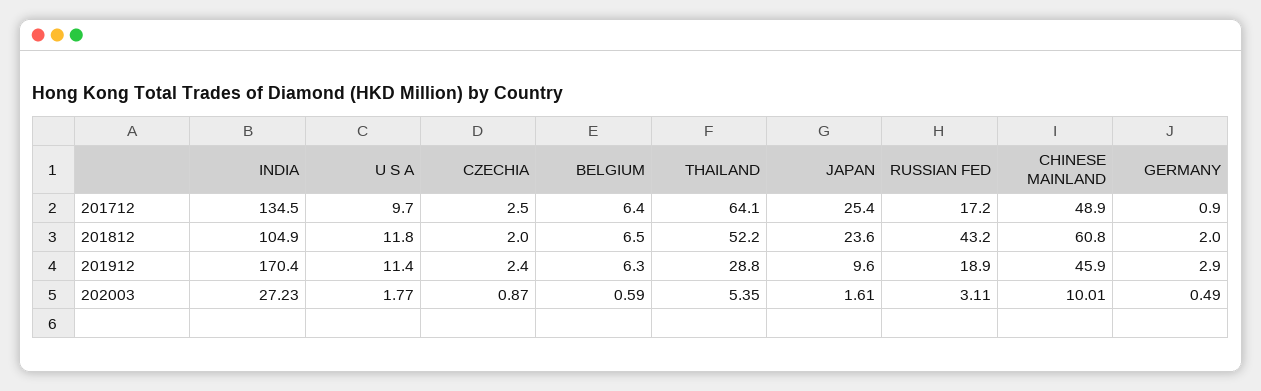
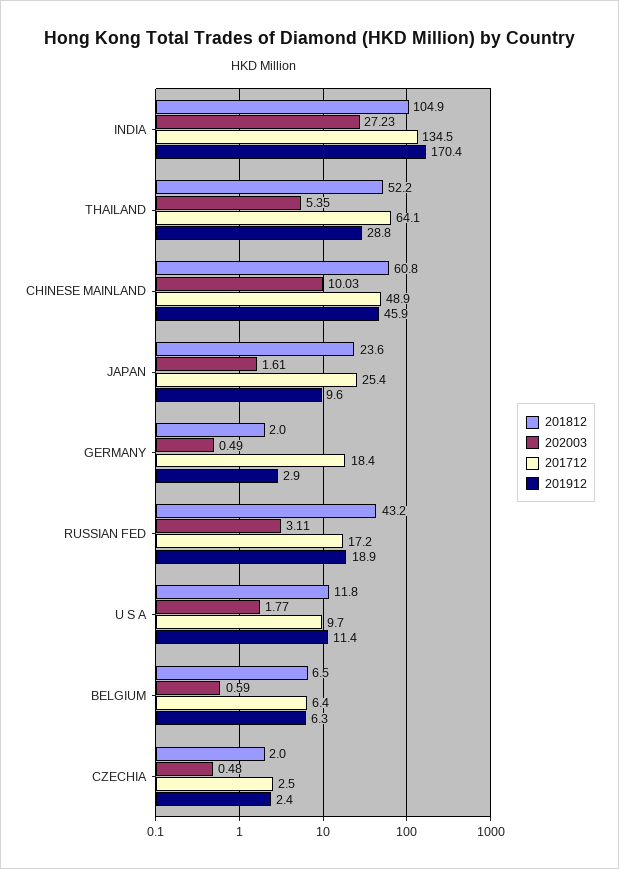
  {
    "201712": {
      "INDIA": 134.5,
      "U S A": 9.7,
      "CZECHIA": 2.5,
      "BELGIUM": 6.4,
      "THAILAND": 64.1,
      "JAPAN": 25.4,
      "RUSSIAN FED": 17.2,
      "CHINESE MAINLAND": 48.9,
-     "GERMANY": 0.9
+     "GERMANY": 18.4
    },
    "201812": {
      "INDIA": 104.9,
      "U S A": 11.8,
      "CZECHIA": 2,
      "BELGIUM": 6.5,
      "THAILAND": 52.2,
      "JAPAN": 23.6,
      "RUSSIAN FED": 43.2,
      "CHINESE MAINLAND": 60.8,
      "GERMANY": 2
    },
    "201912": {
      "INDIA": 170.4,
      "U S A": 11.4,
      "CZECHIA": 2.4,
      "BELGIUM": 6.3,
      "THAILAND": 28.8,
      "JAPAN": 9.6,
      "RUSSIAN FED": 18.9,
      "CHINESE MAINLAND": 45.9,
      "GERMANY": 2.9
    },
    "202003": {
      "INDIA": 27.23,
      "U S A": 1.77,
-     "CZECHIA": 0.87,
+     "CZECHIA": 0.48,
      "BELGIUM": 0.59,
      "THAILAND": 5.35,
      "JAPAN": 1.61,
      "RUSSIAN FED": 3.11,
-     "CHINESE MAINLAND": 10.01,
+     "CHINESE MAINLAND": 10.03,
      "GERMANY": 0.49
    }
  }

